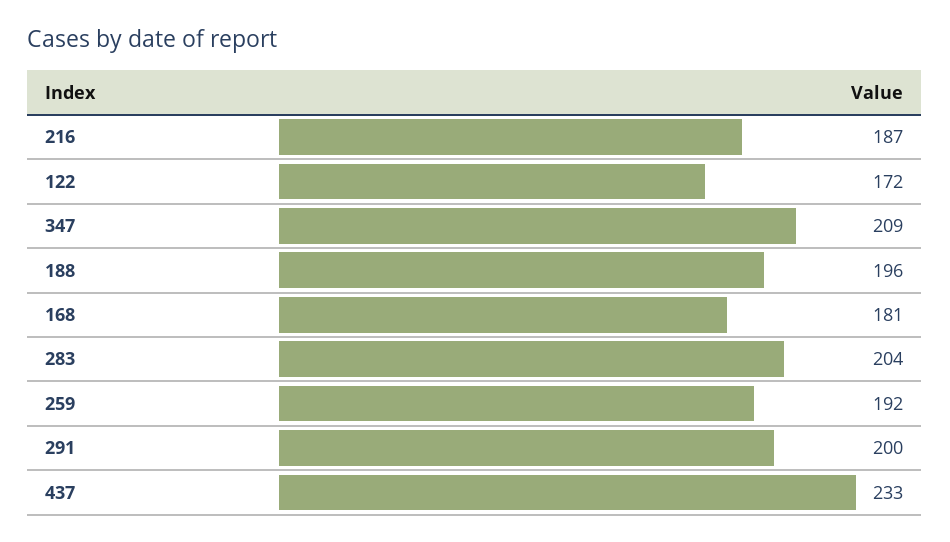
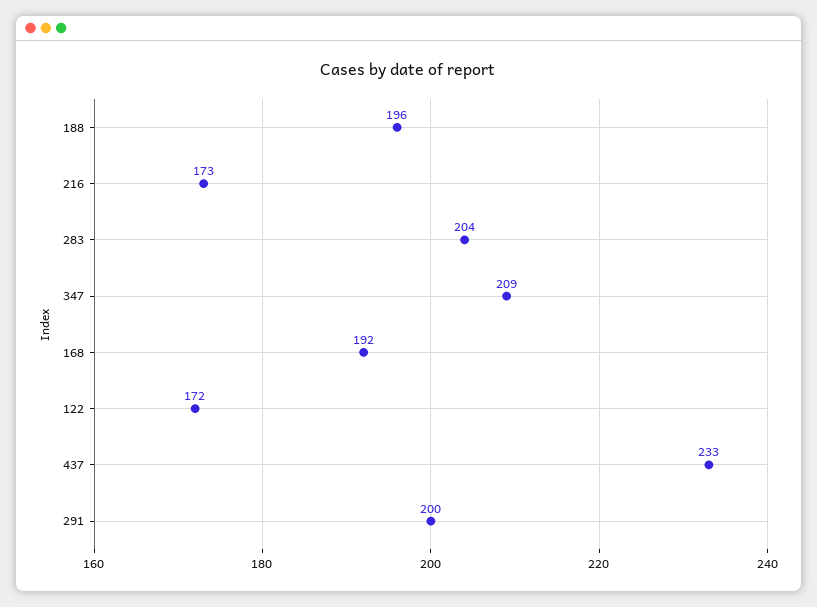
  {
-   "216": 187,
+   "216": 173,
    "122": 172,
    "347": 209,
    "188": 196,
-   "168": 181,
+   "168": 192,
    "283": 204,
-   "259": 192,
    "291": 200,
    "437": 233
  }

